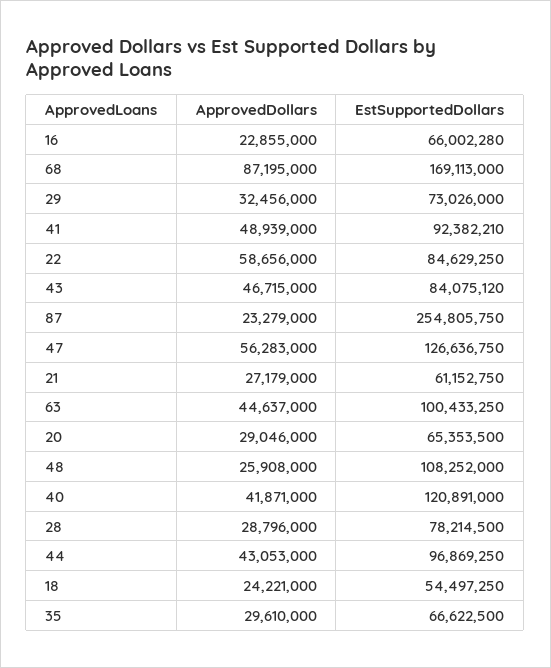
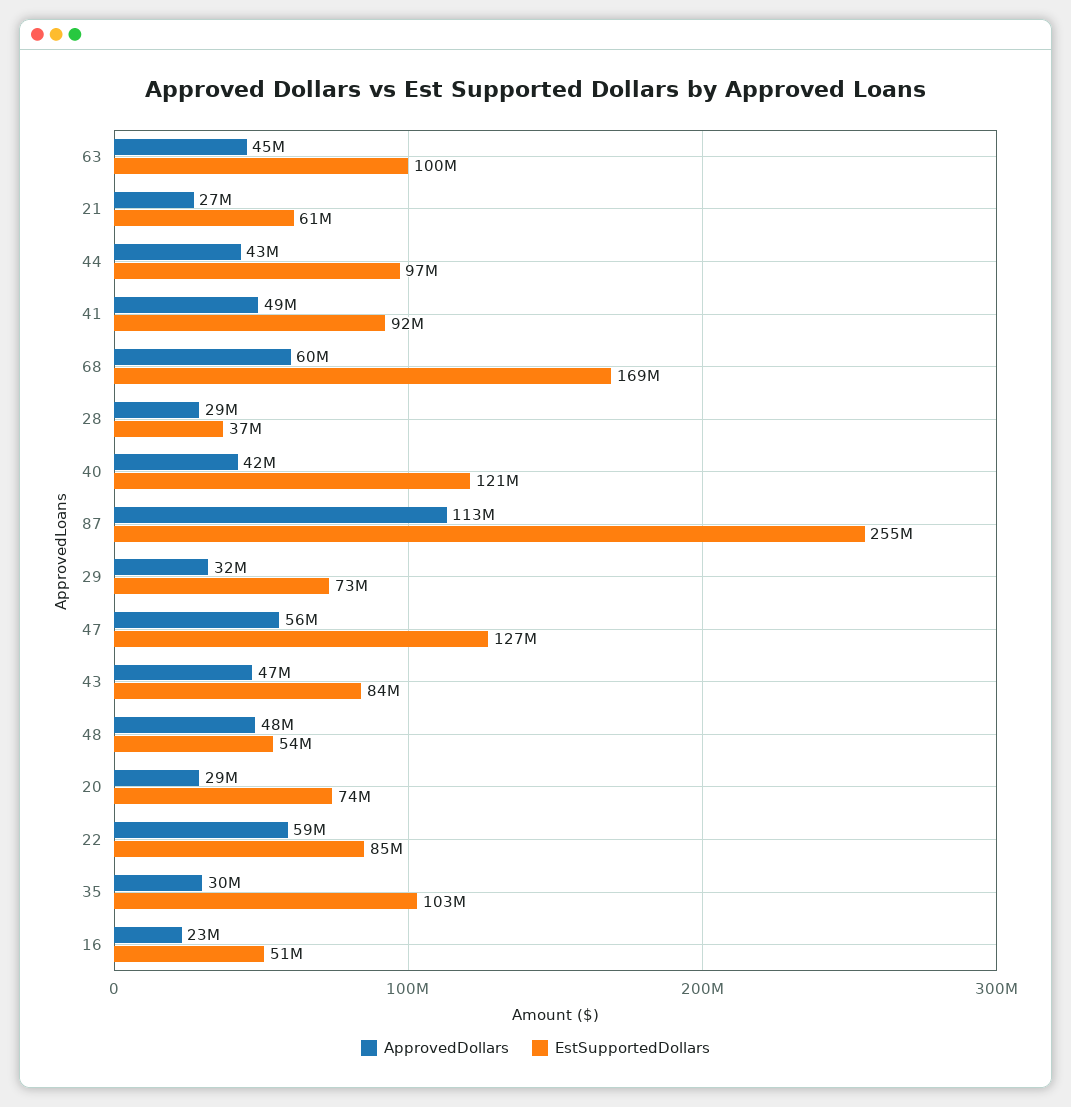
  {
    "ApprovedDollars": {
      "16": 22855000,
-     "68": 87195000,
+     "68": 60000000,
      "29": 32456000,
      "41": 48939000,
      "22": 58656000,
      "43": 46715000,
-     "87": 23279000,
+     "87": 113000000,
      "47": 56283000,
      "21": 27179000,
      "63": 44637000,
      "20": 29046000,
-     "48": 25908000,
+     "48": 48000000,
      "40": 41871000,
      "28": 28796000,
      "44": 43053000,
-     "18": 24221000,
      "35": 29610000
    },
    "EstSupportedDollars": {
-     "16": 66002280,
+     "16": 51000000,
      "68": 169113000,
      "29": 73026000,
      "41": 92382210,
      "22": 84629250,
      "43": 84075120,
      "87": 254805750,
      "47": 126636750,
      "21": 61152750,
      "63": 100433250,
-     "20": 65353500,
+     "20": 74000000,
-     "48": 108252000,
+     "48": 54000000,
      "40": 120891000,
-     "28": 78214500,
+     "28": 37000000,
      "44": 96869250,
-     "18": 54497250,
-     "35": 66622500
+     "35": 103000000
    }
  }

